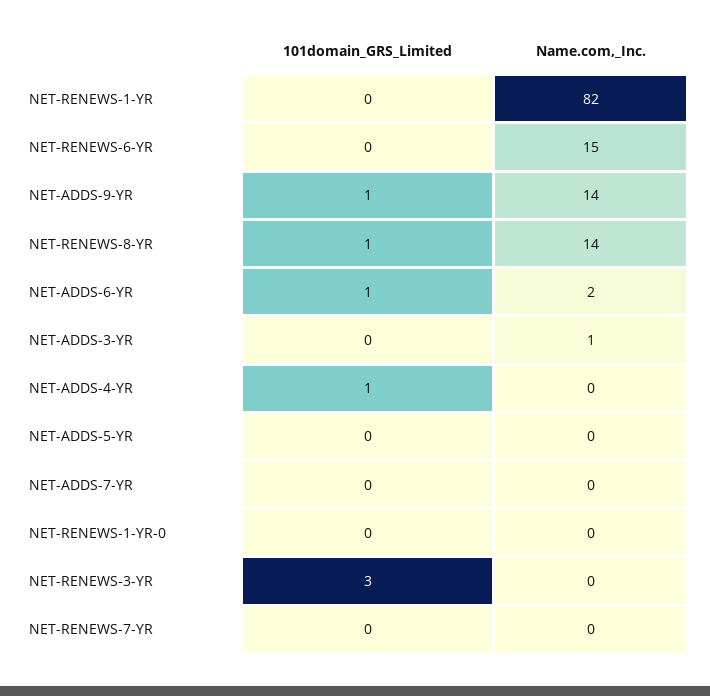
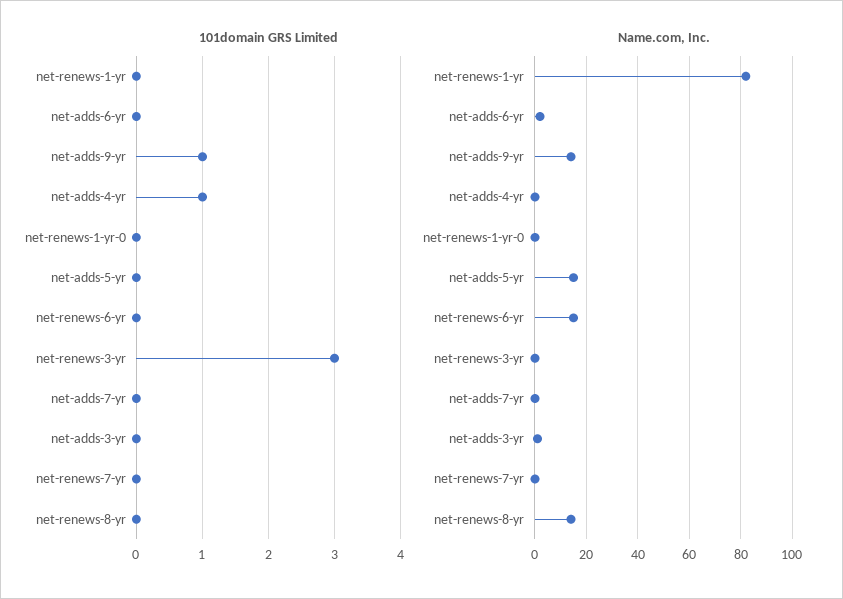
  {
    "101domain_GRS_Limited": {
      "NET-RENEWS-1-YR": 0,
      "NET-RENEWS-6-YR": 0,
      "NET-ADDS-9-YR": 1,
-     "NET-RENEWS-8-YR": 1,
+     "NET-RENEWS-8-YR": 0,
-     "NET-ADDS-6-YR": 1,
+     "NET-ADDS-6-YR": 0,
      "NET-ADDS-3-YR": 0,
      "NET-ADDS-4-YR": 1,
      "NET-ADDS-5-YR": 0,
      "NET-ADDS-7-YR": 0,
      "NET-RENEWS-1-YR-0": 0,
      "NET-RENEWS-3-YR": 3,
      "NET-RENEWS-7-YR": 0
    },
    "Name.com,_Inc.": {
      "NET-RENEWS-1-YR": 82,
      "NET-RENEWS-6-YR": 15,
      "NET-ADDS-9-YR": 14,
      "NET-RENEWS-8-YR": 14,
      "NET-ADDS-6-YR": 2,
      "NET-ADDS-3-YR": 1,
      "NET-ADDS-4-YR": 0,
-     "NET-ADDS-5-YR": 0,
+     "NET-ADDS-5-YR": 15,
      "NET-ADDS-7-YR": 0,
      "NET-RENEWS-1-YR-0": 0,
      "NET-RENEWS-3-YR": 0,
      "NET-RENEWS-7-YR": 0
    }
  }

